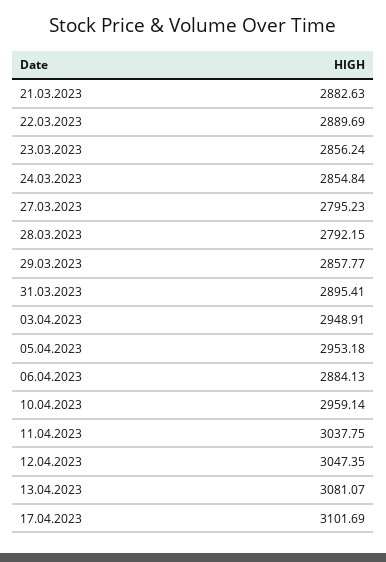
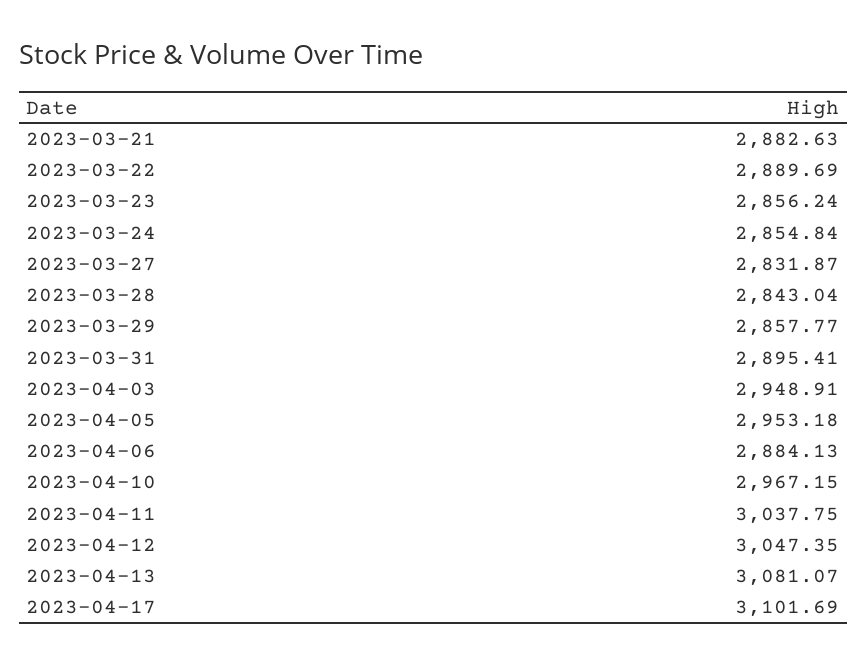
  {
    "21.03.2023": 2882.63,
    "22.03.2023": 2889.69,
    "23.03.2023": 2856.24,
    "24.03.2023": 2854.84,
-   "27.03.2023": 2795.23,
+   "27.03.2023": 2831.87,
-   "28.03.2023": 2792.15,
+   "28.03.2023": 2843.04,
    "29.03.2023": 2857.77,
    "31.03.2023": 2895.41,
    "03.04.2023": 2948.91,
    "05.04.2023": 2953.18,
    "06.04.2023": 2884.13,
-   "10.04.2023": 2959.14,
+   "10.04.2023": 2967.15,
    "11.04.2023": 3037.75,
    "12.04.2023": 3047.35,
    "13.04.2023": 3081.07,
    "17.04.2023": 3101.69
  }

